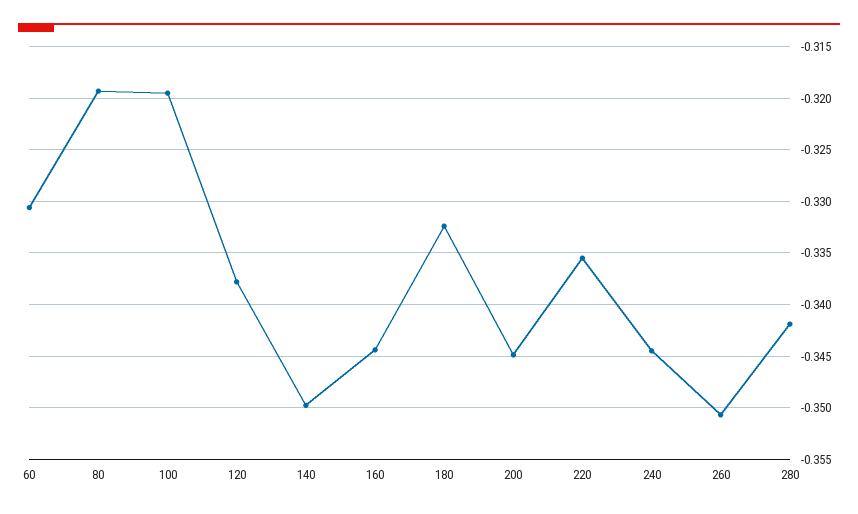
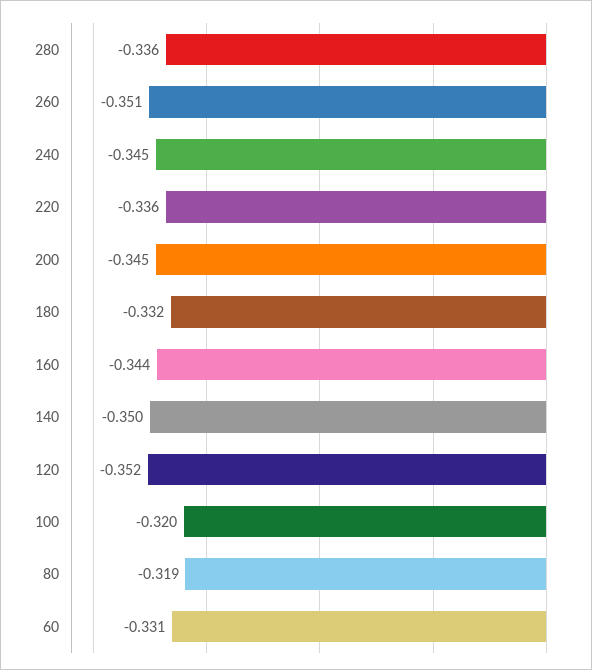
  {
    "60": -0.331,
    "80": -0.319,
    "100": -0.32,
-   "120": -0.338,
+   "120": -0.352,
    "140": -0.35,
    "160": -0.344,
    "180": -0.332,
    "200": -0.345,
    "220": -0.336,
    "240": -0.345,
    "260": -0.351,
-   "280": -0.342
+   "280": -0.336
  }

